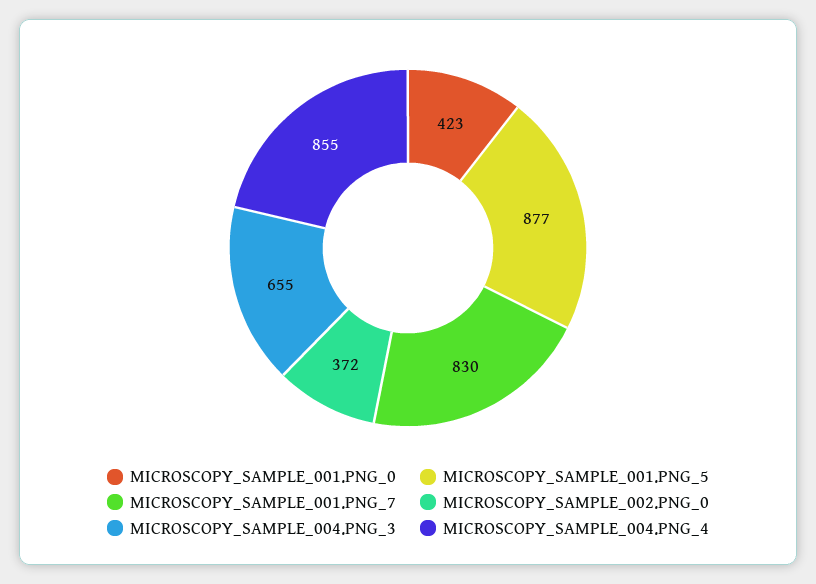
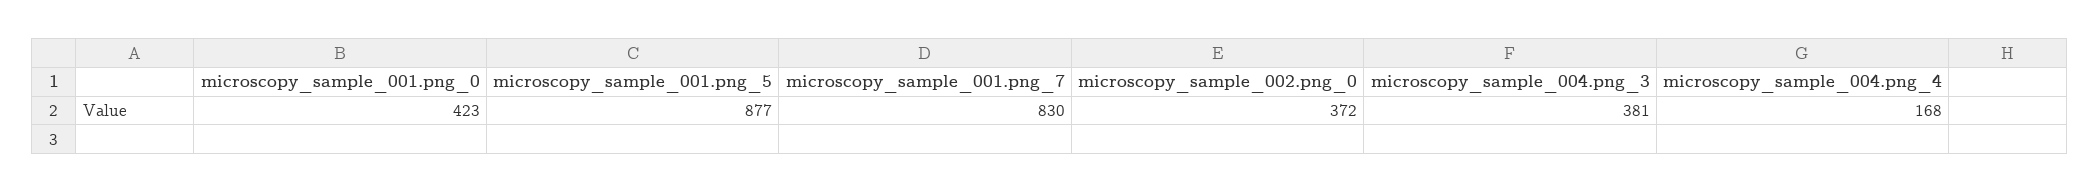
  {
    "MICROSCOPY_SAMPLE_001.PNG_0": 423,
    "MICROSCOPY_SAMPLE_001.PNG_5": 877,
    "MICROSCOPY_SAMPLE_001.PNG_7": 830,
    "MICROSCOPY_SAMPLE_002.PNG_0": 372,
-   "MICROSCOPY_SAMPLE_004.PNG_3": 655,
+   "MICROSCOPY_SAMPLE_004.PNG_3": 381,
-   "MICROSCOPY_SAMPLE_004.PNG_4": 855
+   "MICROSCOPY_SAMPLE_004.PNG_4": 168
  }

